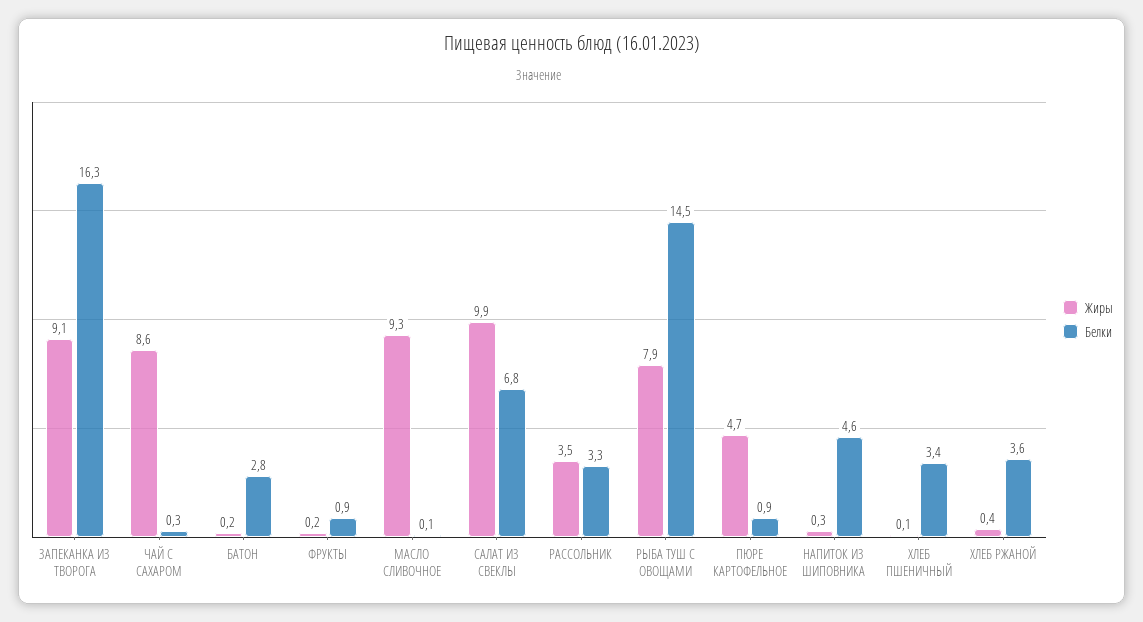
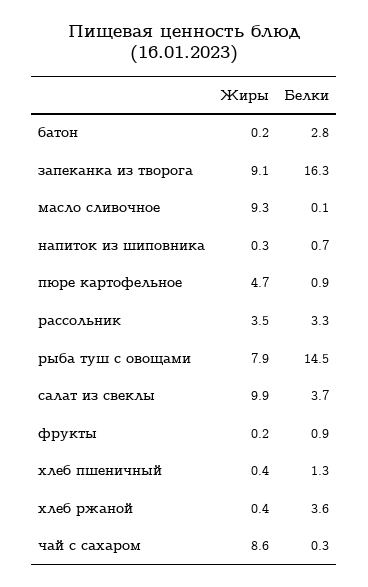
  {
    "Жиры": {
      "ЗАПЕКАНКА ИЗ ТВОРОГА": 9.1,
      "ЧАЙ С САХАРОМ": 8.6,
      "БАТОН": 0.2,
      "ФРУКТЫ": 0.2,
      "МАСЛО СЛИВОЧНОЕ": 9.3,
      "САЛАТ ИЗ СВЕКЛЫ": 9.9,
      "РАССОЛЬНИК": 3.5,
      "РЫБА ТУШ С ОВОЩАМИ": 7.9,
      "ПЮРЕ КАРТОФЕЛЬНОЕ": 4.7,
      "НАПИТОК ИЗ ШИПОВНИКА": 0.3,
-     "ХЛЕБ ПШЕНИЧНЫЙ": 0.1,
+     "ХЛЕБ ПШЕНИЧНЫЙ": 0.4,
      "ХЛЕБ РЖАНОЙ": 0.4
    },
    "Белки": {
      "ЗАПЕКАНКА ИЗ ТВОРОГА": 16.3,
      "ЧАЙ С САХАРОМ": 0.3,
      "БАТОН": 2.8,
      "ФРУКТЫ": 0.9,
      "МАСЛО СЛИВОЧНОЕ": 0.1,
-     "САЛАТ ИЗ СВЕКЛЫ": 6.8,
+     "САЛАТ ИЗ СВЕКЛЫ": 3.7,
      "РАССОЛЬНИК": 3.3,
      "РЫБА ТУШ С ОВОЩАМИ": 14.5,
      "ПЮРЕ КАРТОФЕЛЬНОЕ": 0.9,
-     "НАПИТОК ИЗ ШИПОВНИКА": 4.6,
+     "НАПИТОК ИЗ ШИПОВНИКА": 0.7,
-     "ХЛЕБ ПШЕНИЧНЫЙ": 3.4,
+     "ХЛЕБ ПШЕНИЧНЫЙ": 1.3,
      "ХЛЕБ РЖАНОЙ": 3.6
    }
  }

